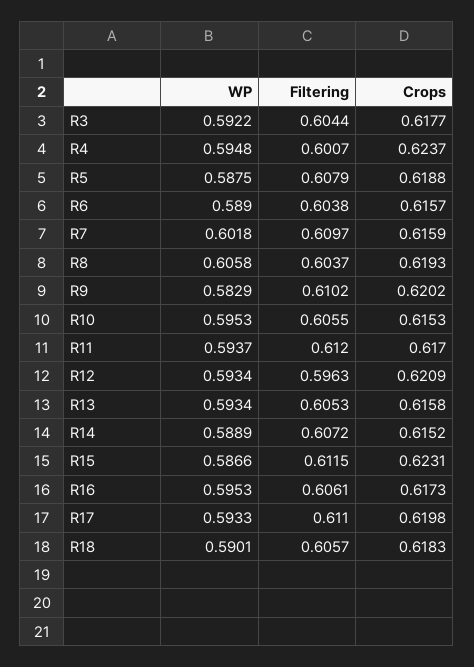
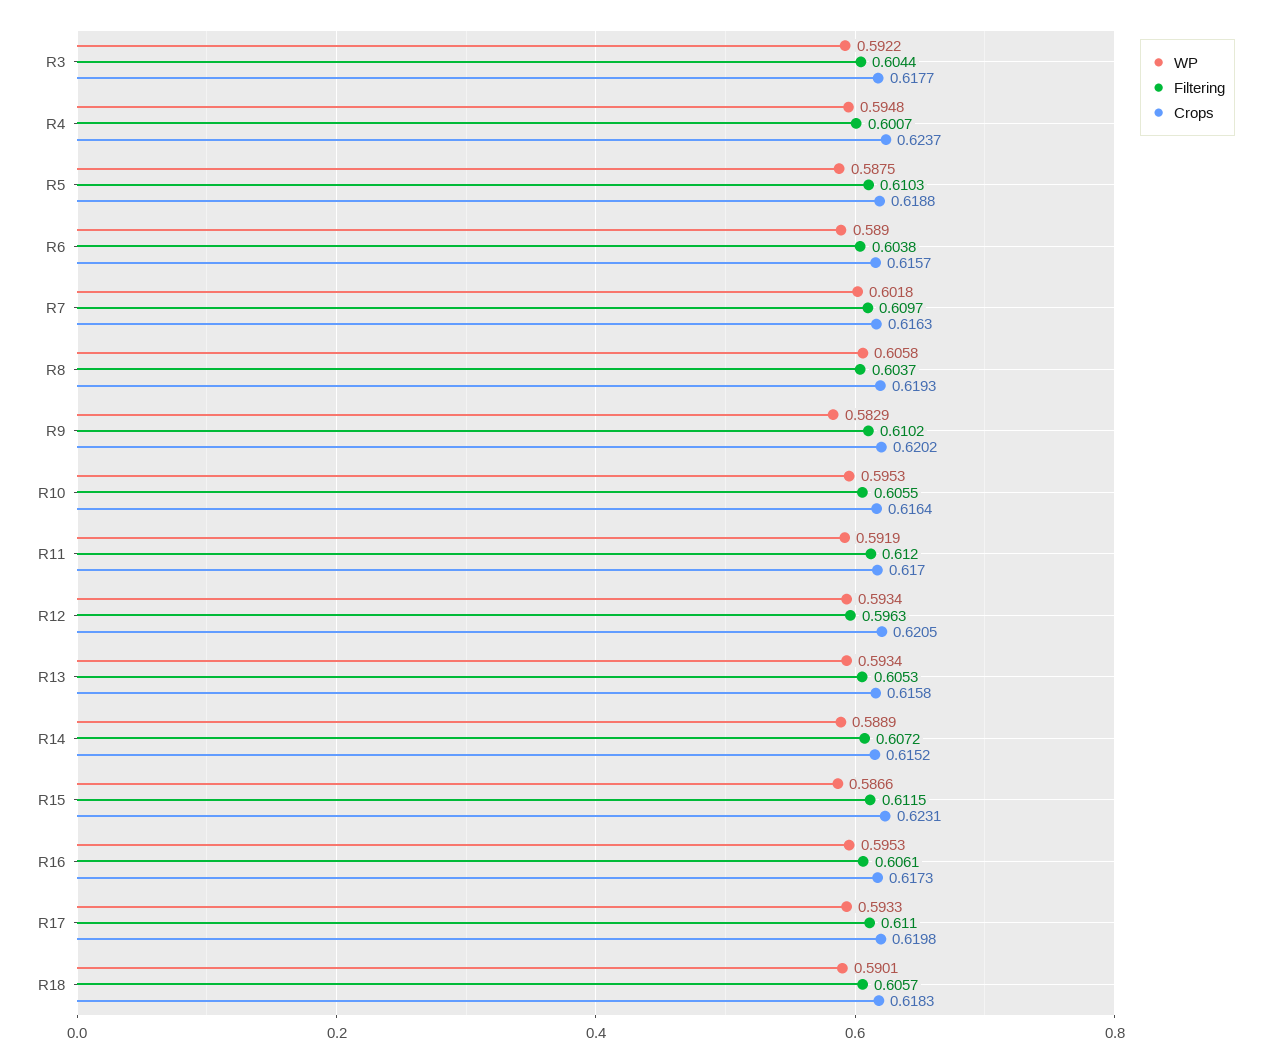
  {
    "WP": {
      "R3": 0.5922,
      "R4": 0.5948,
      "R5": 0.5875,
      "R6": 0.589,
      "R7": 0.6018,
      "R8": 0.6058,
      "R9": 0.5829,
      "R10": 0.5953,
-     "R11": 0.5937,
+     "R11": 0.5919,
      "R12": 0.5934,
      "R13": 0.5934,
      "R14": 0.5889,
      "R15": 0.5866,
      "R16": 0.5953,
      "R17": 0.5933,
      "R18": 0.5901
    },
    "Filtering": {
      "R3": 0.6044,
      "R4": 0.6007,
-     "R5": 0.6079,
+     "R5": 0.6103,
      "R6": 0.6038,
      "R7": 0.6097,
      "R8": 0.6037,
      "R9": 0.6102,
      "R10": 0.6055,
      "R11": 0.612,
      "R12": 0.5963,
      "R13": 0.6053,
      "R14": 0.6072,
      "R15": 0.6115,
      "R16": 0.6061,
      "R17": 0.611,
      "R18": 0.6057
    },
    "Crops": {
      "R3": 0.6177,
      "R4": 0.6237,
      "R5": 0.6188,
      "R6": 0.6157,
-     "R7": 0.6159,
+     "R7": 0.6163,
      "R8": 0.6193,
      "R9": 0.6202,
-     "R10": 0.6153,
+     "R10": 0.6164,
      "R11": 0.617,
-     "R12": 0.6209,
+     "R12": 0.6205,
      "R13": 0.6158,
      "R14": 0.6152,
      "R15": 0.6231,
      "R16": 0.6173,
      "R17": 0.6198,
      "R18": 0.6183
    }
  }

